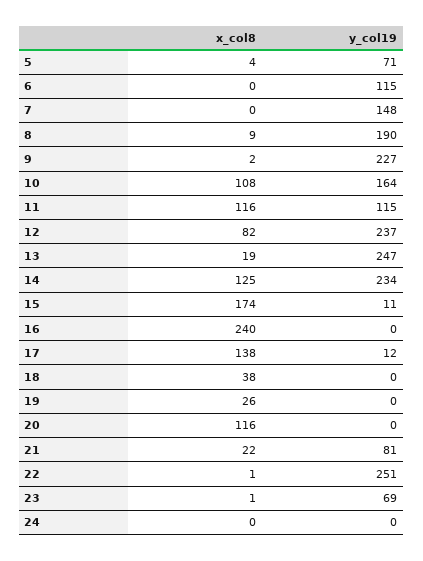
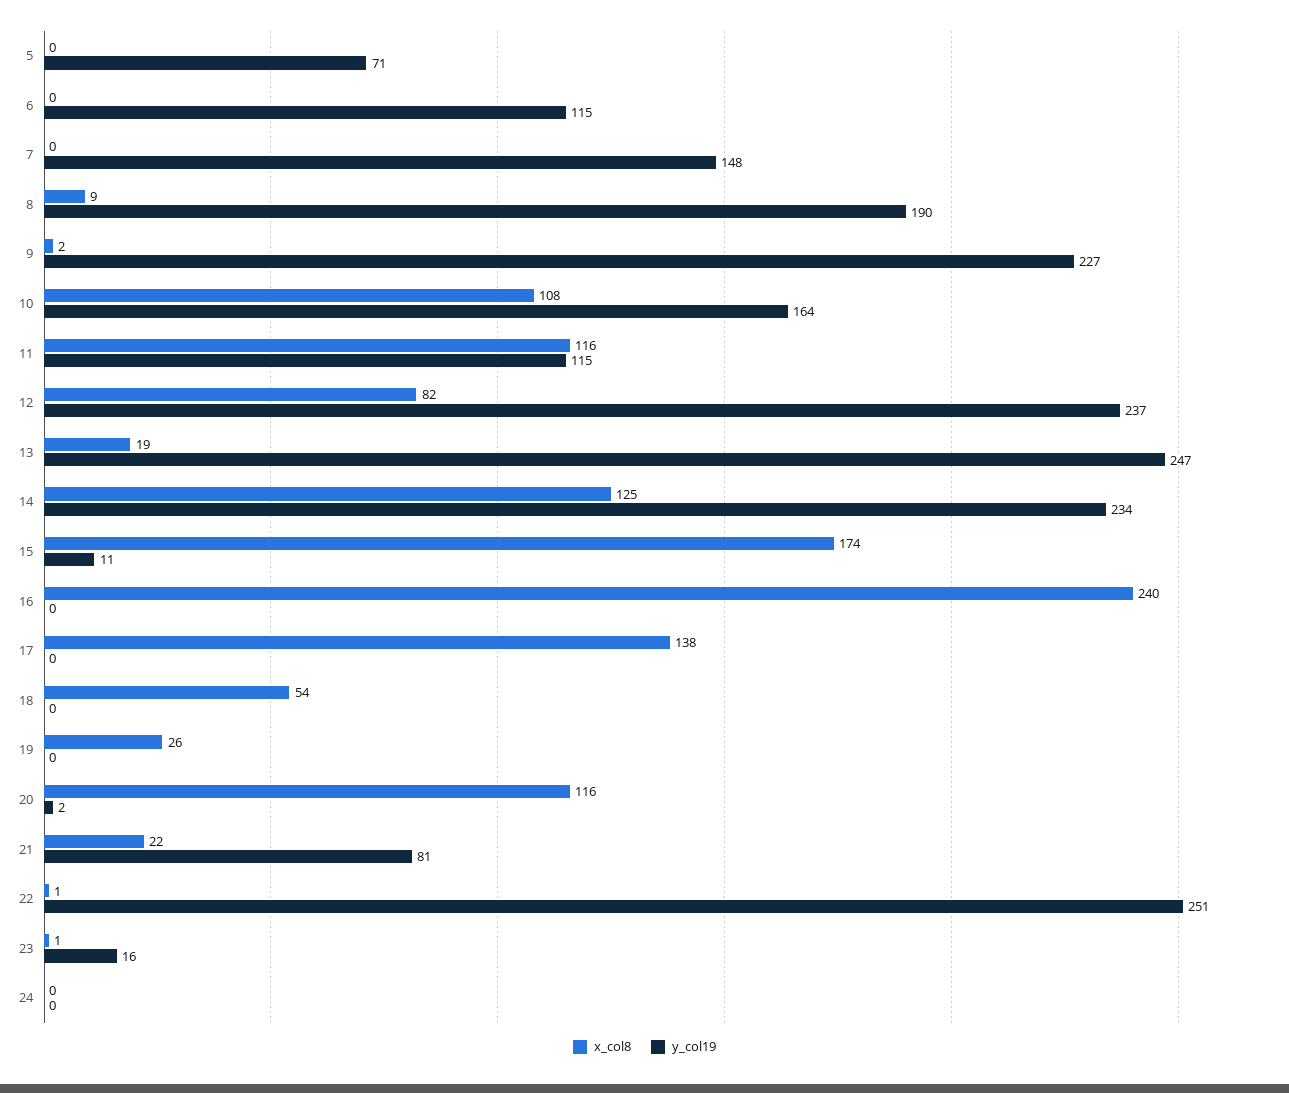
  {
    "x_col8": {
-     "5": 4,
+     "5": 0,
      "6": 0,
      "7": 0,
      "8": 9,
      "9": 2,
      "10": 108,
      "11": 116,
      "12": 82,
      "13": 19,
      "14": 125,
      "15": 174,
      "16": 240,
      "17": 138,
-     "18": 38,
+     "18": 54,
      "19": 26,
      "20": 116,
      "21": 22,
      "22": 1,
      "23": 1,
      "24": 0
    },
    "y_col19": {
      "5": 71,
      "6": 115,
      "7": 148,
      "8": 190,
      "9": 227,
      "10": 164,
      "11": 115,
      "12": 237,
      "13": 247,
      "14": 234,
      "15": 11,
      "16": 0,
-     "17": 12,
+     "17": 0,
      "18": 0,
      "19": 0,
-     "20": 0,
+     "20": 2,
      "21": 81,
      "22": 251,
-     "23": 69,
+     "23": 16,
      "24": 0
    }
  }

